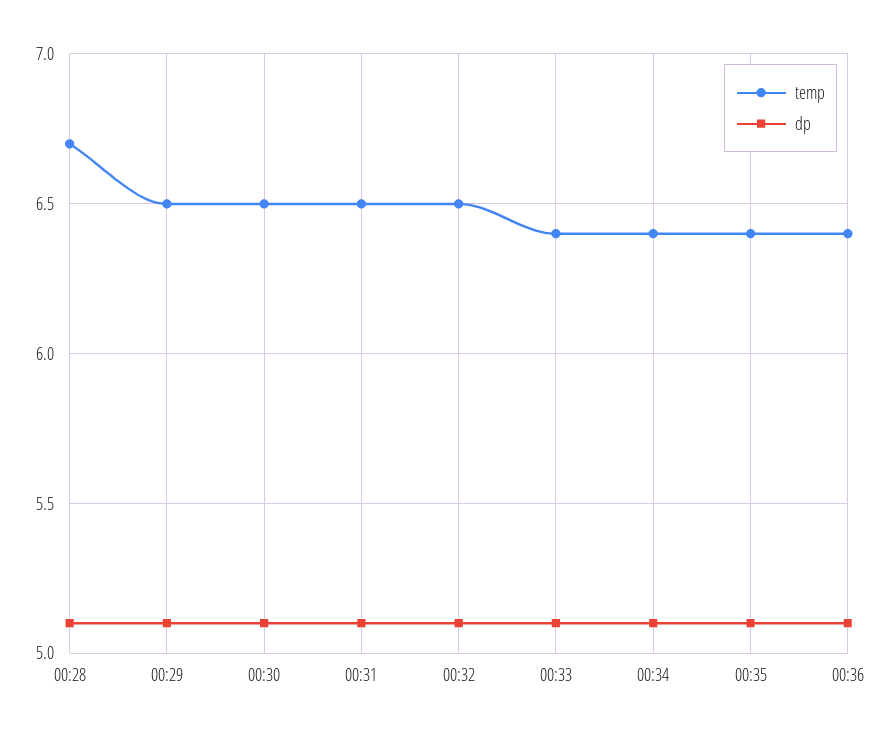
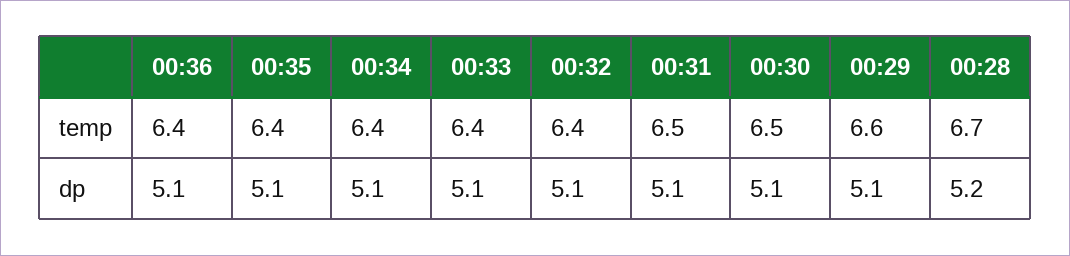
  {
    "temp": {
      "00:28": 6.7,
-     "00:29": 6.5,
+     "00:29": 6.6,
      "00:30": 6.5,
      "00:31": 6.5,
-     "00:32": 6.5,
+     "00:32": 6.4,
      "00:33": 6.4,
      "00:34": 6.4,
      "00:35": 6.4,
      "00:36": 6.4
    },
    "dp": {
-     "00:28": 5.1,
+     "00:28": 5.2,
      "00:29": 5.1,
      "00:30": 5.1,
      "00:31": 5.1,
      "00:32": 5.1,
      "00:33": 5.1,
      "00:34": 5.1,
      "00:35": 5.1,
      "00:36": 5.1
    }
  }

